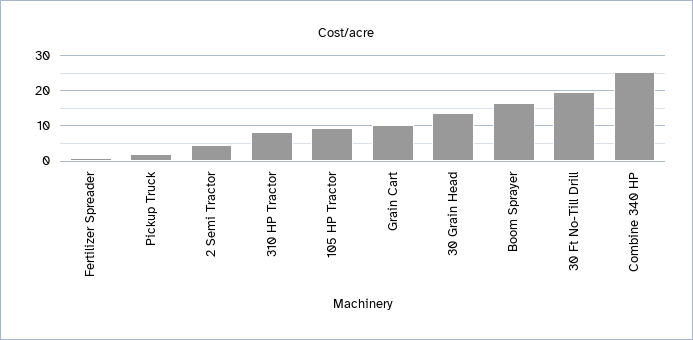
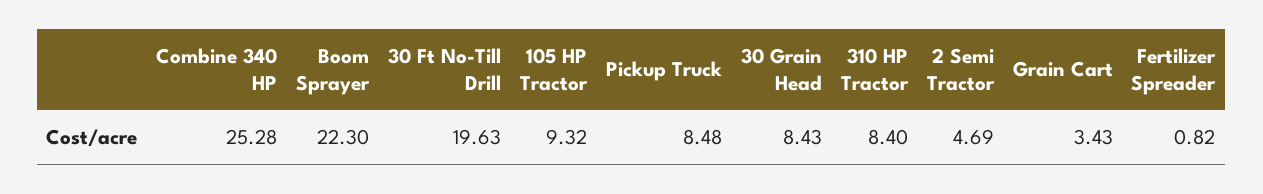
  {
    "Fertilizer Spreader": 0.82,
-   "Pickup Truck": 2,
+   "Pickup Truck": 8.48,
    "2 Semi Tractor": 4.69,
    "310 HP Tractor": 8.4,
    "105 HP Tractor": 9.32,
-   "Grain Cart": 10,
+   "Grain Cart": 3.43,
-   "30 Grain Head": 14,
+   "30 Grain Head": 8.43,
-   "Boom Sprayer": 16,
+   "Boom Sprayer": 22.3,
    "30 Ft No-Till Drill": 19.63,
    "Combine 340 HP": 25.28
  }

